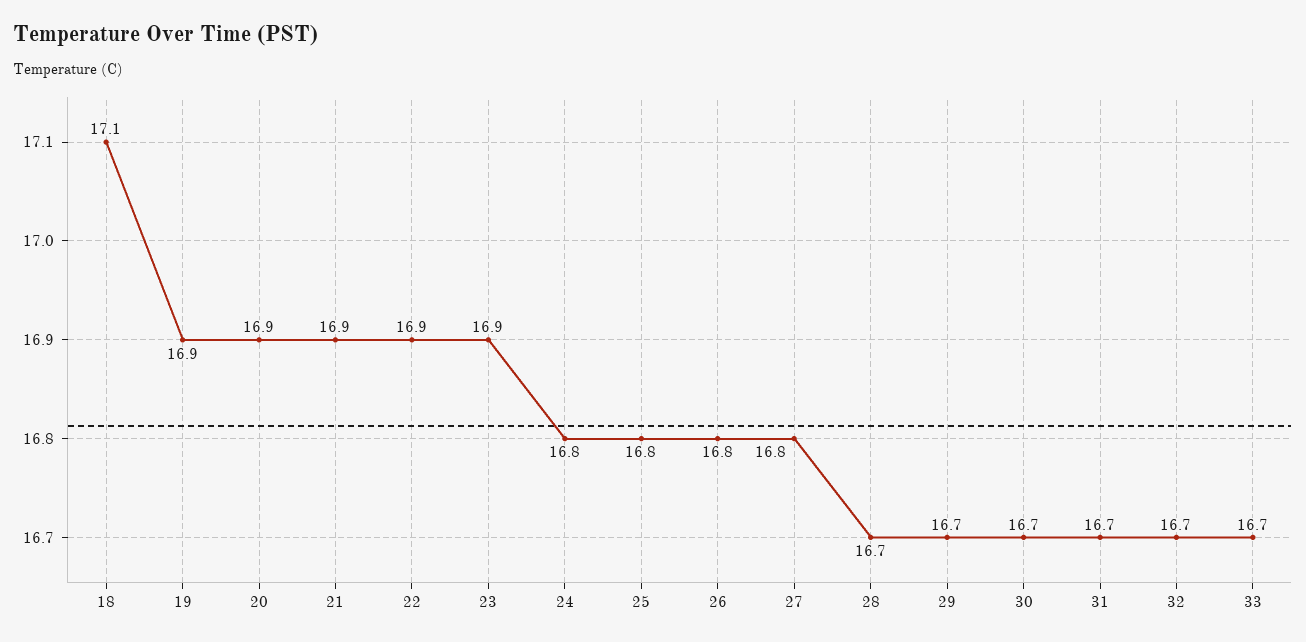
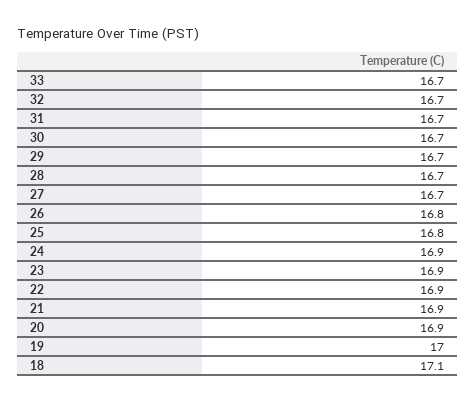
  {
    "18": 17.1,
-   "19": 16.9,
+   "19": 17,
    "20": 16.9,
    "21": 16.9,
    "22": 16.9,
    "23": 16.9,
-   "24": 16.8,
+   "24": 16.9,
    "25": 16.8,
    "26": 16.8,
-   "27": 16.8,
+   "27": 16.7,
    "28": 16.7,
    "29": 16.7,
    "30": 16.7,
    "31": 16.7,
    "32": 16.7,
    "33": 16.7
  }

